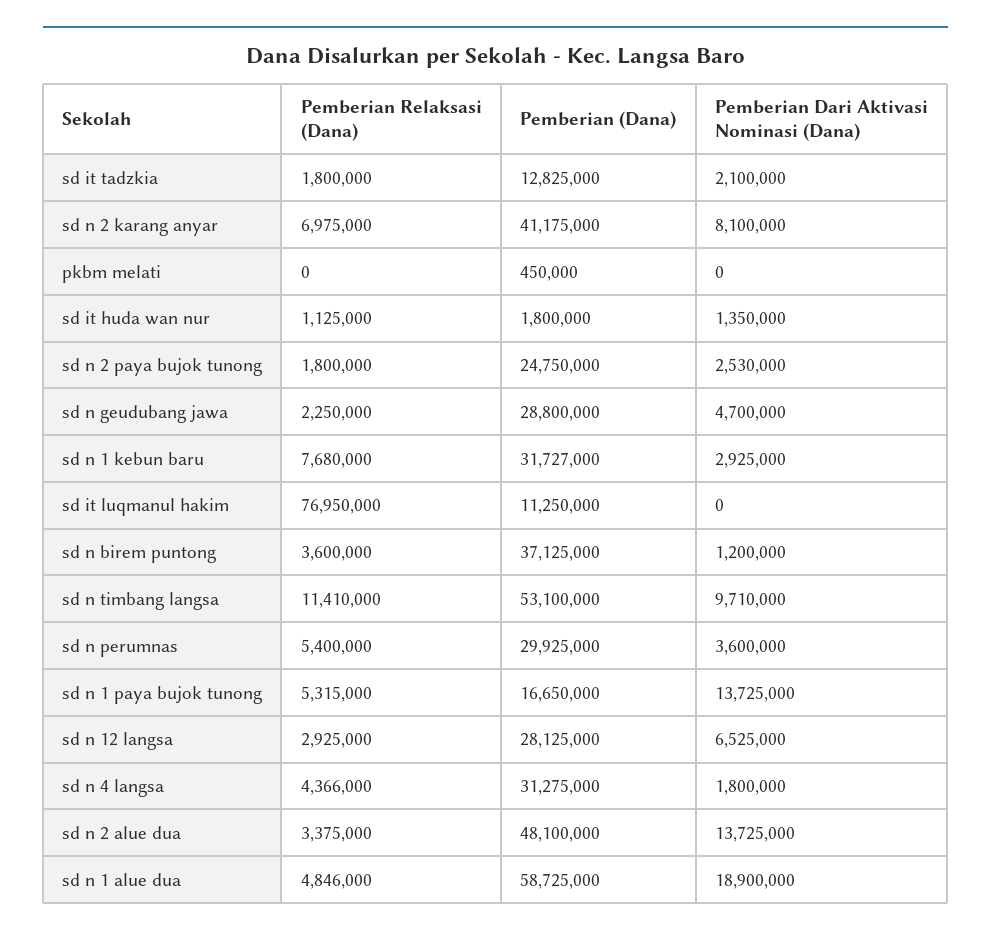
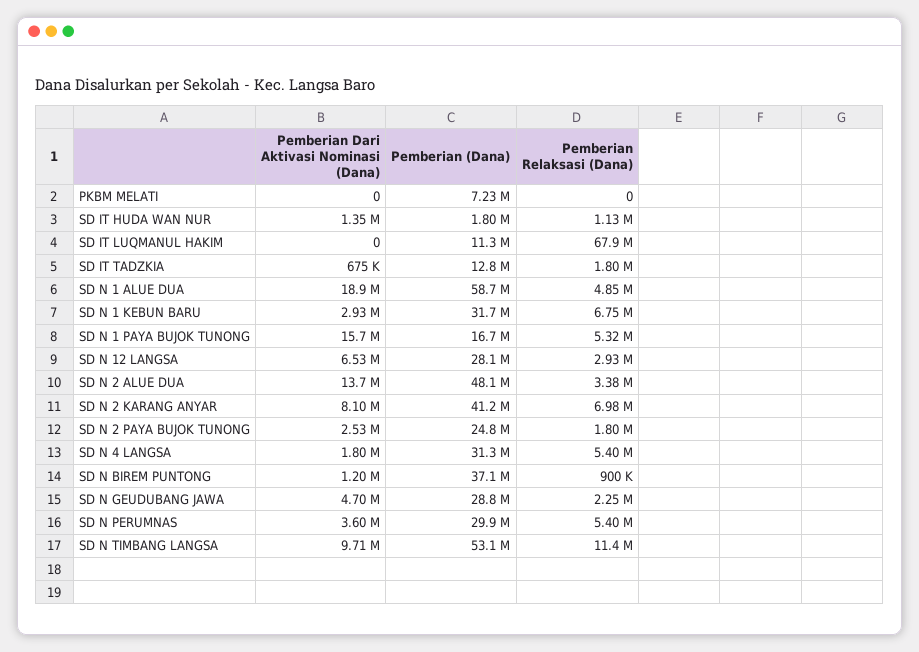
  {
    "Pemberian Relaksasi (Dana)": {
      "sd it tadzkia": 1800000,
      "sd n 2 karang anyar": 6975000,
      "pkbm melati": 0,
      "sd it huda wan nur": 1125000,
      "sd n 2 paya bujok tunong": 1800000,
      "sd n geudubang jawa": 2250000,
-     "sd n 1 kebun baru": 7680000,
+     "sd n 1 kebun baru": 6750000,
-     "sd it luqmanul hakim": 76950000,
+     "sd it luqmanul hakim": 67900000,
-     "sd n birem puntong": 3600000,
+     "sd n birem puntong": 900000,
      "sd n timbang langsa": 11410000,
      "sd n perumnas": 5400000,
      "sd n 1 paya bujok tunong": 5315000,
      "sd n 12 langsa": 2925000,
-     "sd n 4 langsa": 4366000,
+     "sd n 4 langsa": 5400000,
      "sd n 2 alue dua": 3375000,
      "sd n 1 alue dua": 4846000
    },
    "Pemberian (Dana)": {
      "sd it tadzkia": 12825000,
      "sd n 2 karang anyar": 41175000,
-     "pkbm melati": 450000,
+     "pkbm melati": 7230000,
      "sd it huda wan nur": 1800000,
      "sd n 2 paya bujok tunong": 24750000,
      "sd n geudubang jawa": 28800000,
      "sd n 1 kebun baru": 31727000,
      "sd it luqmanul hakim": 11250000,
      "sd n birem puntong": 37125000,
      "sd n timbang langsa": 53100000,
      "sd n perumnas": 29925000,
      "sd n 1 paya bujok tunong": 16650000,
      "sd n 12 langsa": 28125000,
      "sd n 4 langsa": 31275000,
      "sd n 2 alue dua": 48100000,
      "sd n 1 alue dua": 58725000
    },
    "Pemberian Dari Aktivasi Nominasi (Dana)": {
-     "sd it tadzkia": 2100000,
+     "sd it tadzkia": 675000,
      "sd n 2 karang anyar": 8100000,
      "pkbm melati": 0,
      "sd it huda wan nur": 1350000,
      "sd n 2 paya bujok tunong": 2530000,
      "sd n geudubang jawa": 4700000,
      "sd n 1 kebun baru": 2925000,
      "sd it luqmanul hakim": 0,
      "sd n birem puntong": 1200000,
      "sd n timbang langsa": 9710000,
      "sd n perumnas": 3600000,
-     "sd n 1 paya bujok tunong": 13725000,
+     "sd n 1 paya bujok tunong": 15700000,
      "sd n 12 langsa": 6525000,
      "sd n 4 langsa": 1800000,
      "sd n 2 alue dua": 13725000,
      "sd n 1 alue dua": 18900000
    }
  }

